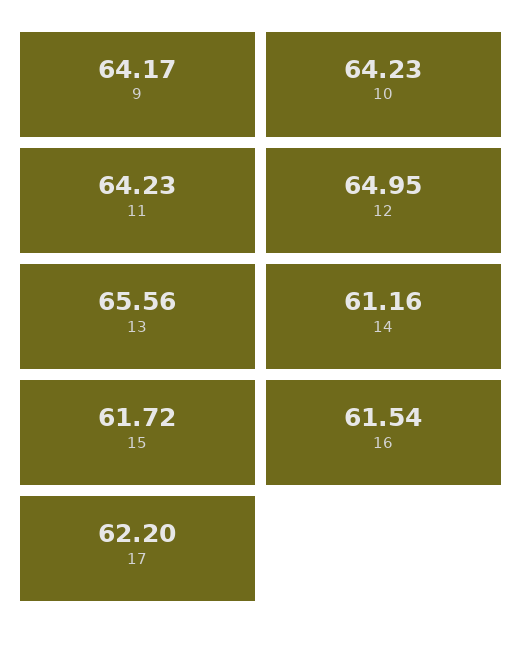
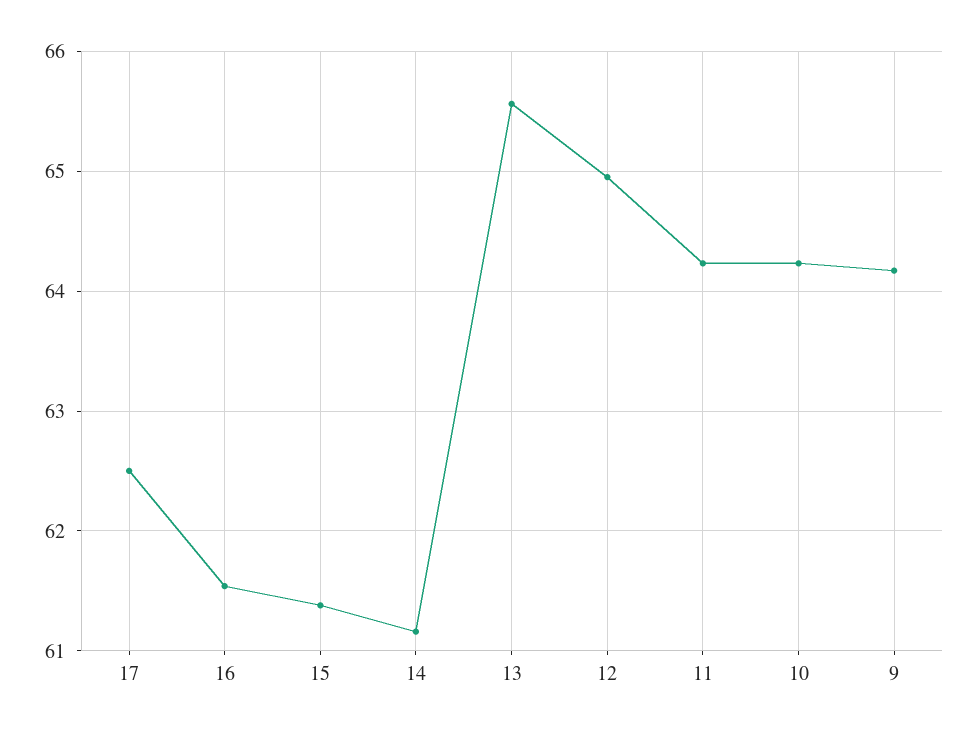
  {
    "9": 64.17,
    "10": 64.23,
    "11": 64.23,
    "12": 64.95,
    "13": 65.56,
    "14": 61.16,
-   "15": 61.72,
+   "15": 61.4,
    "16": 61.54,
-   "17": 62.2
+   "17": 62.5
  }

